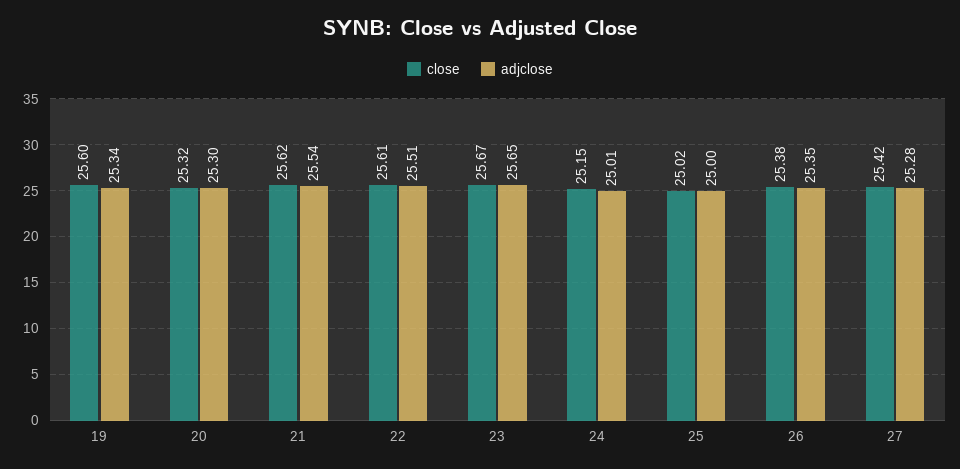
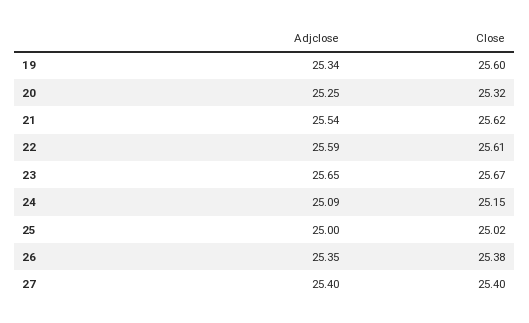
  {
    "close": {
      "19": 25.6,
      "20": 25.32,
      "21": 25.62,
      "22": 25.61,
      "23": 25.67,
      "24": 25.15,
      "25": 25.02,
      "26": 25.38,
-     "27": 25.42
+     "27": 25.4
    },
    "adjclose": {
      "19": 25.34,
-     "20": 25.3,
+     "20": 25.25,
      "21": 25.54,
-     "22": 25.51,
+     "22": 25.59,
      "23": 25.65,
-     "24": 25.01,
+     "24": 25.09,
      "25": 25,
      "26": 25.35,
-     "27": 25.28
+     "27": 25.4
    }
  }

